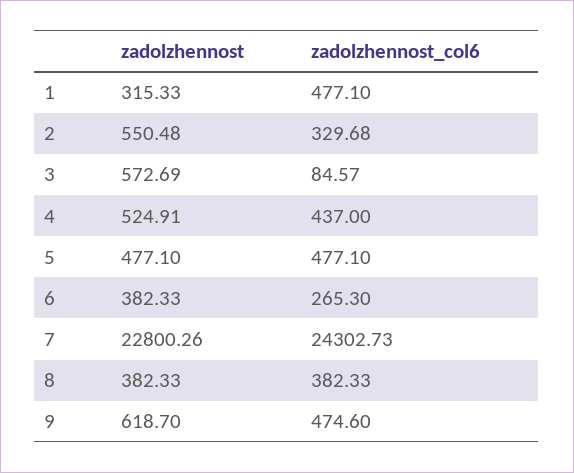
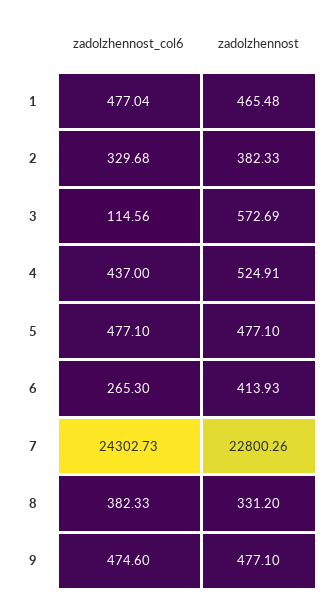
  {
    "zadolzhennost": {
-     "1": 315.33,
+     "1": 465.48,
-     "2": 550.48,
+     "2": 382.33,
      "3": 572.69,
      "4": 524.91,
      "5": 477.1,
-     "6": 382.33,
+     "6": 413.93,
      "7": 22800.26,
-     "8": 382.33,
+     "8": 331.2,
-     "9": 618.7
+     "9": 477.1
    },
    "zadolzhennost_col6": {
-     "1": 477.1,
+     "1": 477.04,
      "2": 329.68,
-     "3": 84.57,
+     "3": 114.56,
      "4": 437,
      "5": 477.1,
      "6": 265.3,
      "7": 24302.73,
      "8": 382.33,
      "9": 474.6
    }
  }

